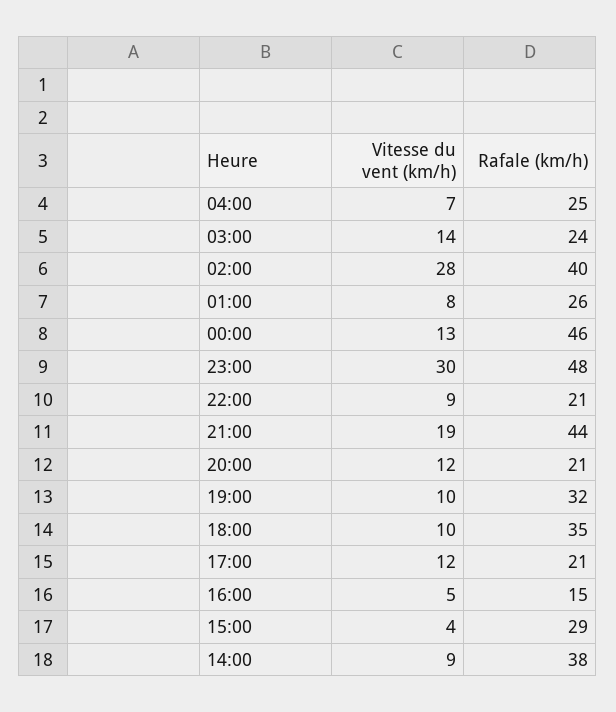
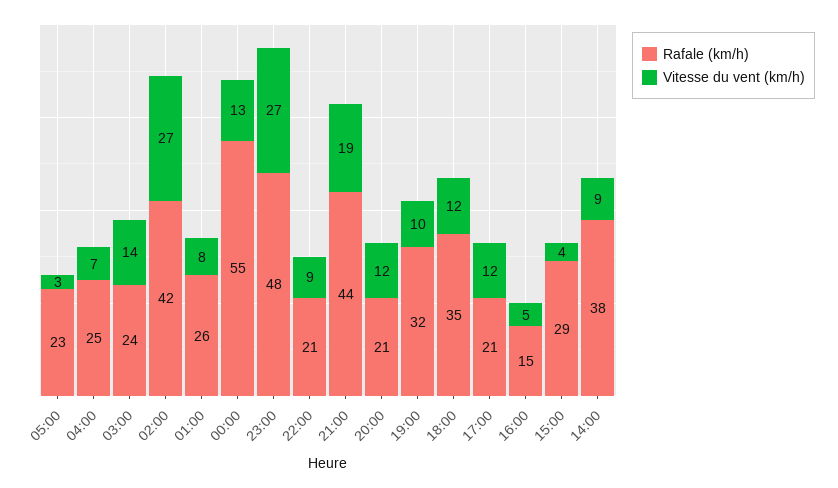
  {
    "Vitesse du vent (km/h)": {
      "04:00": 7,
      "03:00": 14,
-     "02:00": 28,
+     "02:00": 27,
      "01:00": 8,
      "00:00": 13,
-     "23:00": 30,
+     "23:00": 27,
      "22:00": 9,
      "21:00": 19,
      "20:00": 12,
      "19:00": 10,
-     "18:00": 10,
+     "18:00": 12,
      "17:00": 12,
      "16:00": 5,
      "15:00": 4,
-     "14:00": 9
+     "14:00": 9,
+     "05:00": 3
    },
    "Rafale (km/h)": {
      "04:00": 25,
      "03:00": 24,
-     "02:00": 40,
+     "02:00": 42,
      "01:00": 26,
-     "00:00": 46,
+     "00:00": 55,
      "23:00": 48,
      "22:00": 21,
      "21:00": 44,
      "20:00": 21,
      "19:00": 32,
      "18:00": 35,
      "17:00": 21,
      "16:00": 15,
      "15:00": 29,
-     "14:00": 38
+     "14:00": 38,
+     "05:00": 23
    }
  }

